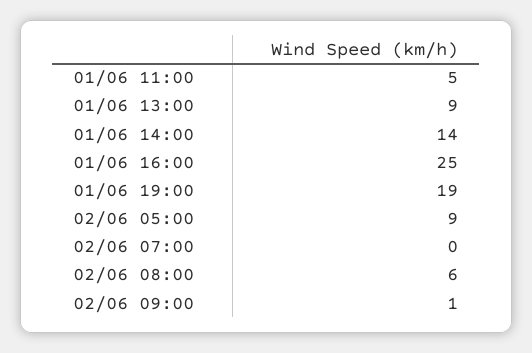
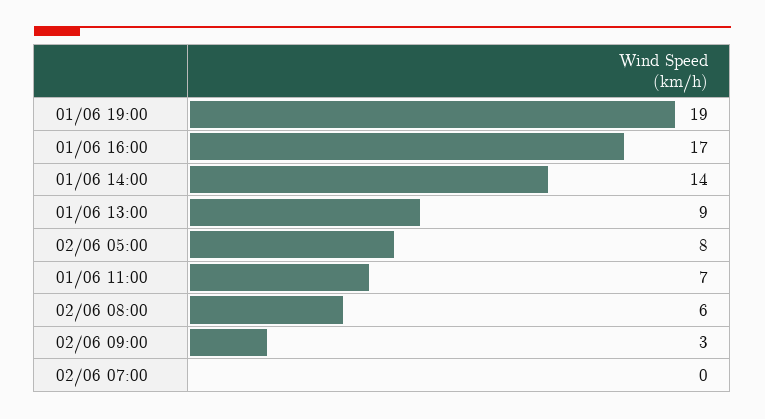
  {
-   "01/06 11:00": 5,
+   "01/06 11:00": 7,
    "01/06 13:00": 9,
    "01/06 14:00": 14,
-   "01/06 16:00": 25,
+   "01/06 16:00": 17,
    "01/06 19:00": 19,
-   "02/06 05:00": 9,
+   "02/06 05:00": 8,
    "02/06 07:00": 0,
    "02/06 08:00": 6,
-   "02/06 09:00": 1
+   "02/06 09:00": 3
  }

